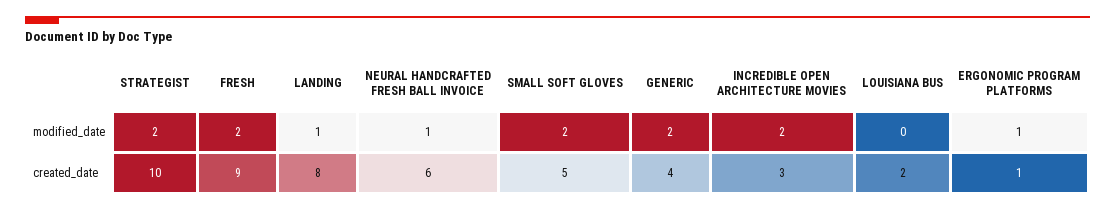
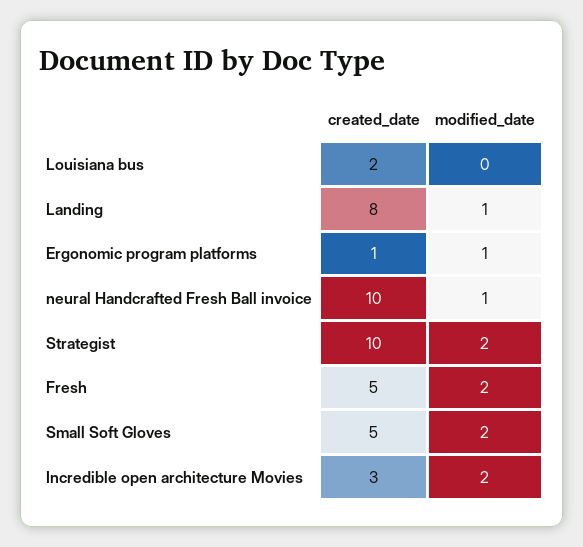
  {
    "STRATEGIST": {
      "modified_date": 2,
      "created_date": 10
    },
    "FRESH": {
      "modified_date": 2,
-     "created_date": 9
+     "created_date": 5
    },
    "LANDING": {
      "modified_date": 1,
      "created_date": 8
    },
    "NEURAL HANDCRAFTED FRESH BALL INVOICE": {
      "modified_date": 1,
-     "created_date": 6
+     "created_date": 10
    },
    "SMALL SOFT GLOVES": {
      "modified_date": 2,
      "created_date": 5
    },
-   "GENERIC": {
-     "modified_date": 2,
-     "created_date": 4
-   },
    "INCREDIBLE OPEN ARCHITECTURE MOVIES": {
      "modified_date": 2,
      "created_date": 3
    },
    "LOUISIANA BUS": {
      "modified_date": 0,
      "created_date": 2
    },
    "ERGONOMIC PROGRAM PLATFORMS": {
      "modified_date": 1,
      "created_date": 1
    }
  }

